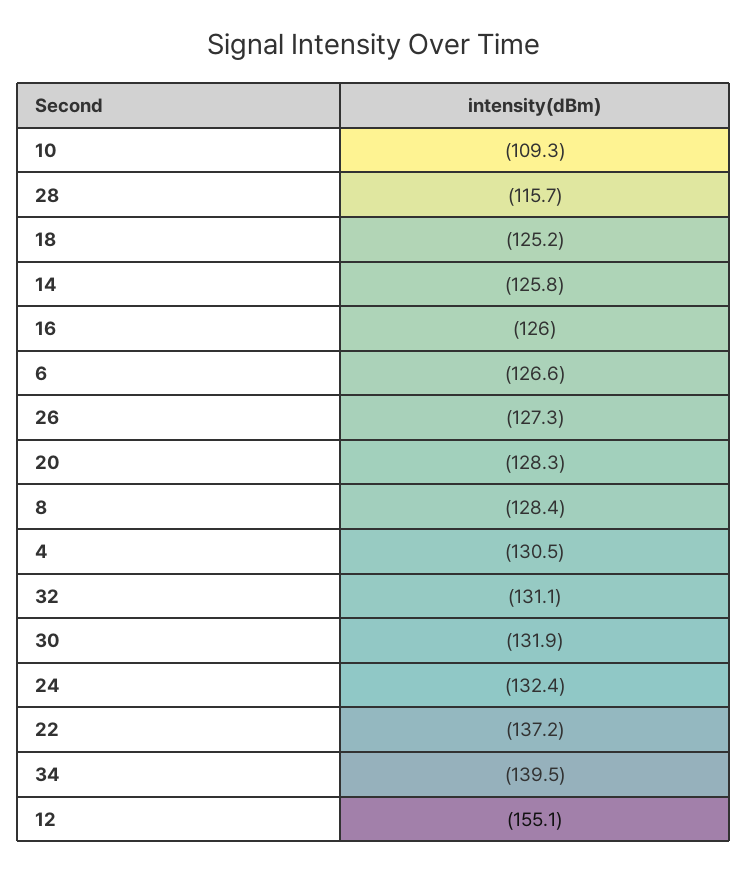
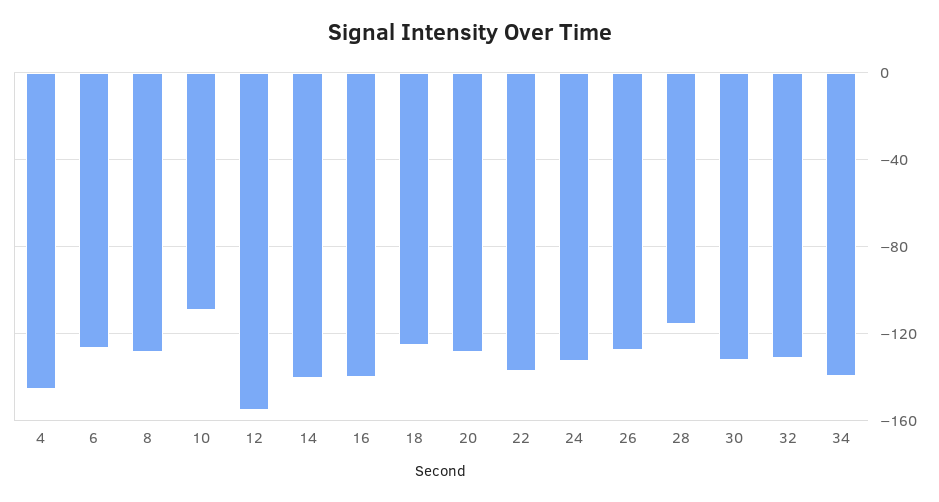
  {
    "10": -109.3,
    "28": -115.7,
    "18": -125.2,
-   "14": -125.8,
+   "14": -140,
-   "16": -126,
+   "16": -140,
    "6": -126.6,
    "26": -127.3,
    "20": -128.3,
    "8": -128.4,
-   "4": -130.5,
+   "4": -145,
    "32": -131.1,
    "30": -131.9,
    "24": -132.4,
    "22": -137.2,
    "34": -139.5,
    "12": -155.1
  }

